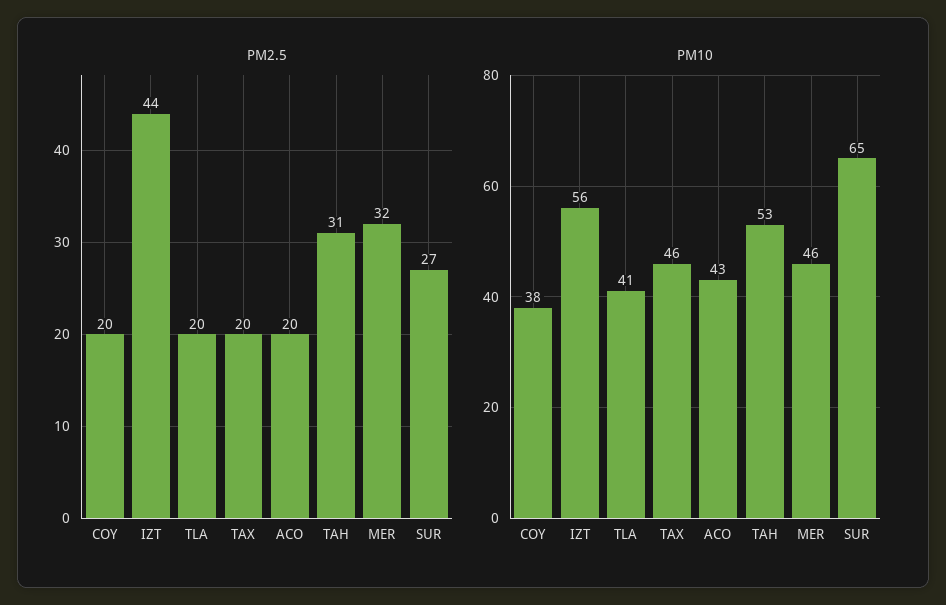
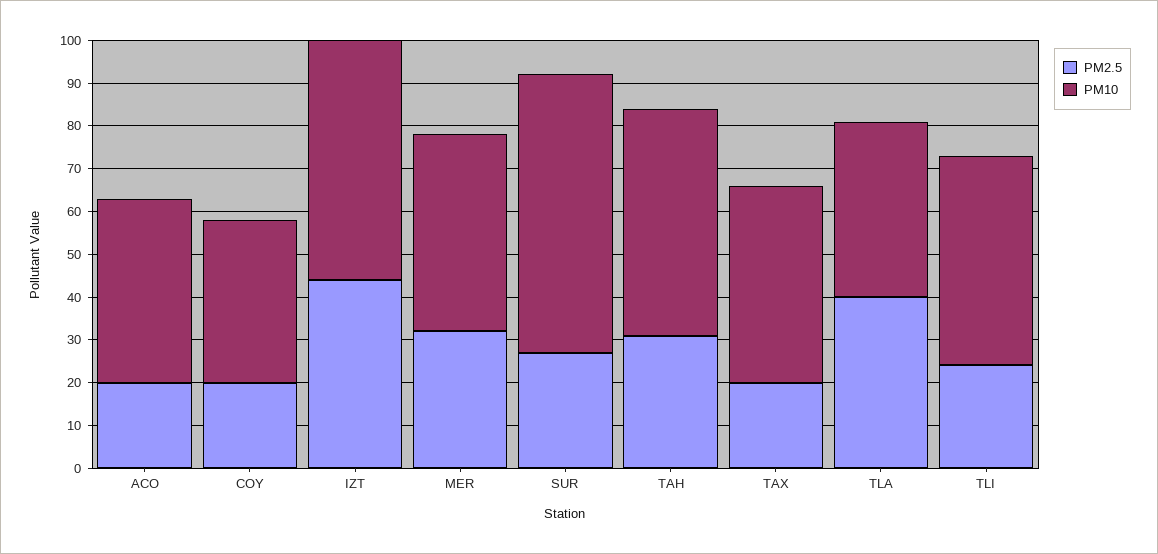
  {
    "PM2.5": {
      "COY": 20,
      "IZT": 44,
-     "TLA": 20,
+     "TLA": 40,
      "TAX": 20,
      "ACO": 20,
      "TAH": 31,
      "MER": 32,
-     "SUR": 27
+     "SUR": 27,
+     "TLI": 25
    },
    "PM10": {
      "COY": 38,
      "IZT": 56,
      "TLA": 41,
      "TAX": 46,
      "ACO": 43,
      "TAH": 53,
      "MER": 46,
-     "SUR": 65
+     "SUR": 65,
+     "TLI": 50
    }
  }

